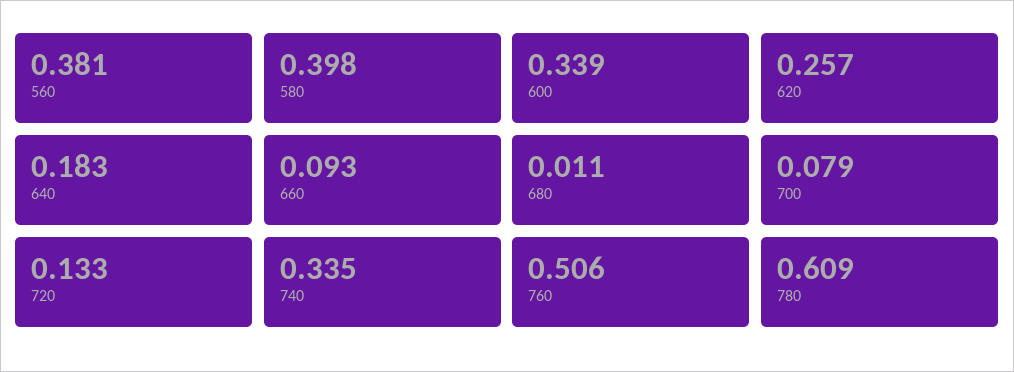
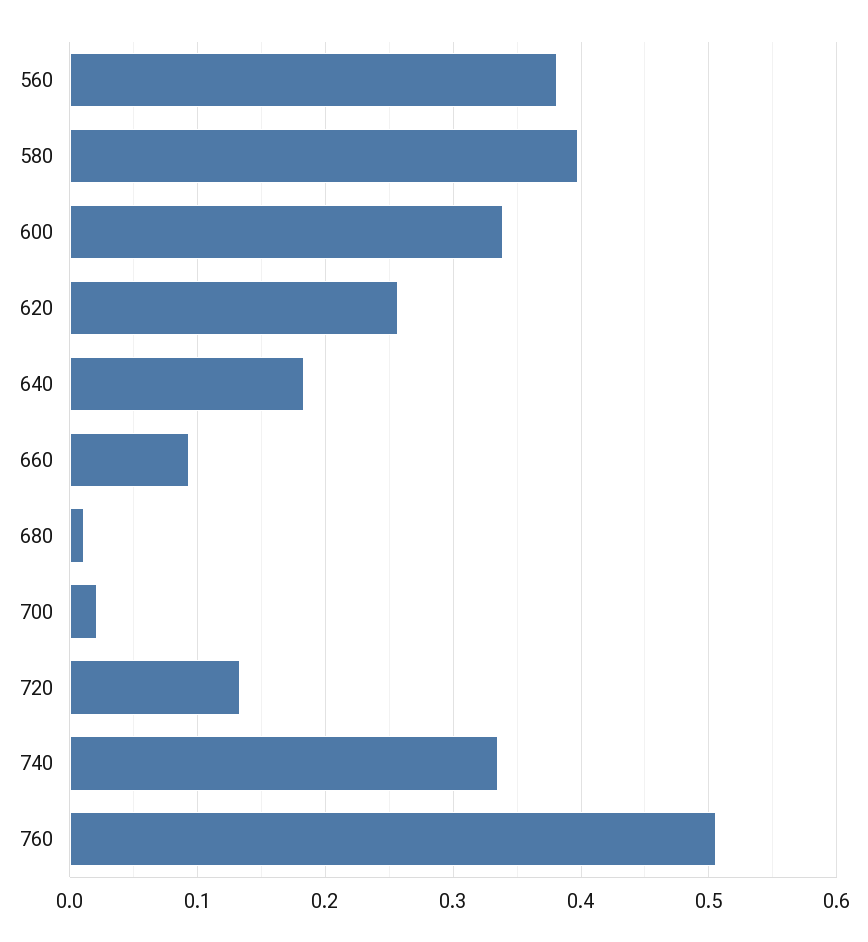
  {
    "560": 0.381,
    "580": 0.398,
    "600": 0.339,
    "620": 0.257,
    "640": 0.183,
    "660": 0.093,
    "680": 0.011,
-   "700": 0.079,
+   "700": 0.02,
    "720": 0.133,
    "740": 0.335,
-   "760": 0.506,
+   "760": 0.506
-   "780": 0.609
  }

